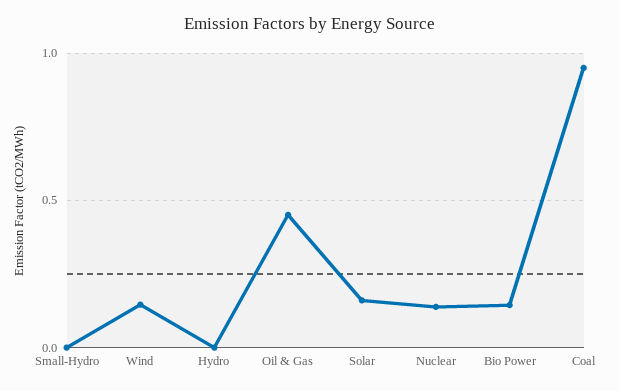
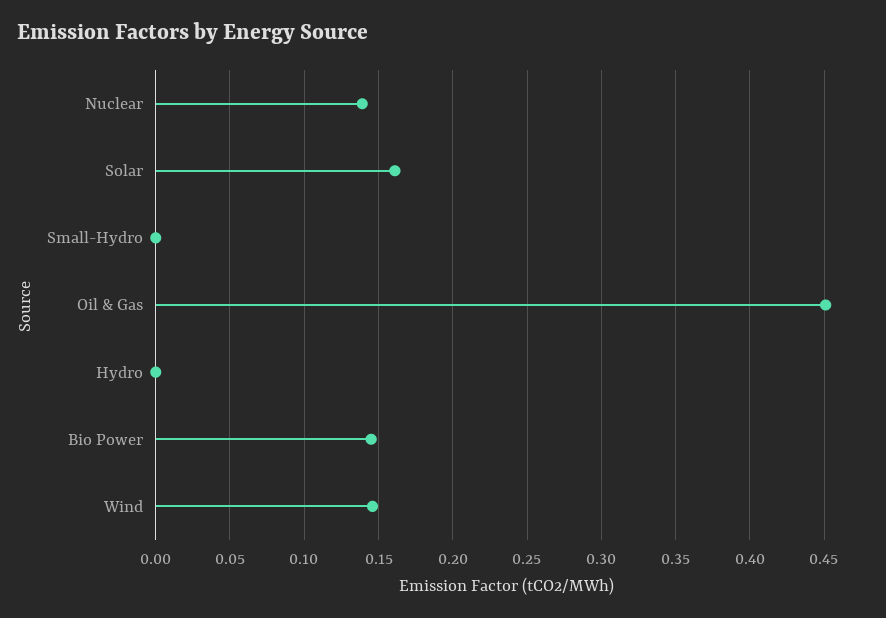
  {
    "Small-Hydro": 0,
    "Wind": 0.145,
    "Hydro": 0,
    "Oil & Gas": 0.45,
    "Solar": 0.16,
    "Nuclear": 0.14,
-   "Bio Power": 0.145,
+   "Bio Power": 0.145
-   "Coal": 0.95
  }

